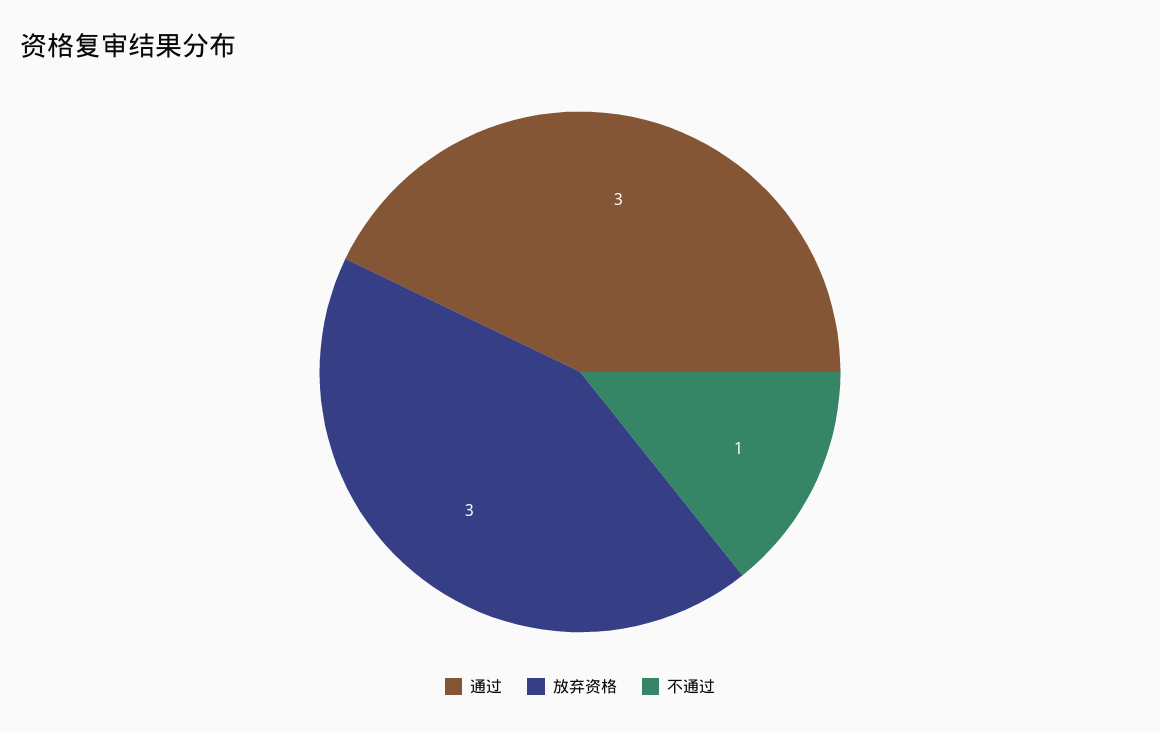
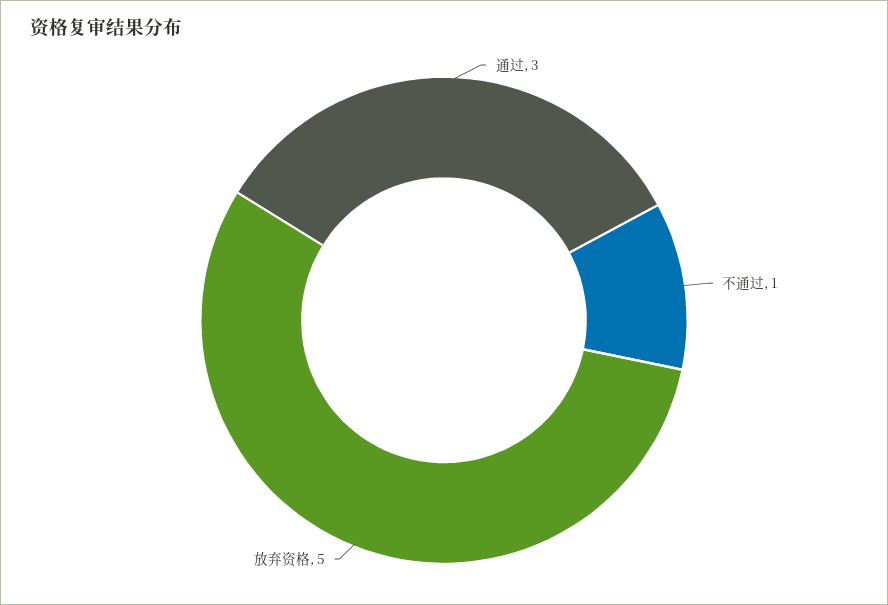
  {
    "通过": 3,
-   "放弃资格": 3,
+   "放弃资格": 5,
    "不通过": 1
  }

